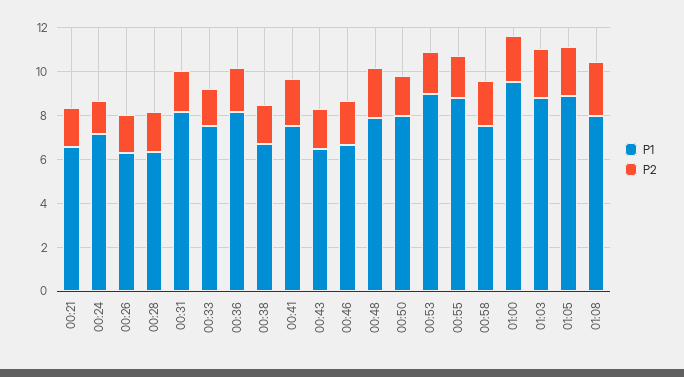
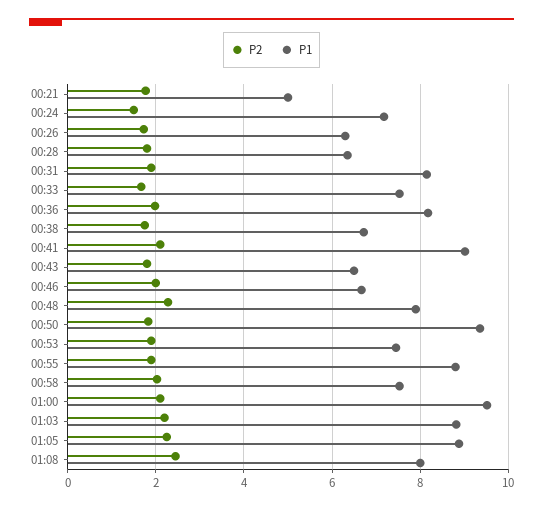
  {
    "P1": {
-     "00:21": 6.5,
+     "00:21": 5,
      "00:24": 7.2,
      "00:26": 6.4,
      "00:28": 6.4,
      "00:31": 8.2,
      "00:33": 7.6,
      "00:36": 8.2,
      "00:38": 6.8,
-     "00:41": 7.5,
+     "00:41": 9,
      "00:43": 6.6,
      "00:46": 6.6,
      "00:48": 8,
-     "00:50": 8,
+     "00:50": 9.4,
-     "00:53": 9,
+     "00:53": 7.4,
      "00:55": 8.8,
      "00:58": 7.6,
      "01:00": 9.6,
      "01:03": 8.8,
      "01:05": 8.8,
      "01:08": 8
    },
    "P2": {
      "00:21": 1.8,
      "00:24": 1.6,
      "00:26": 1.8,
      "00:28": 1.8,
      "00:31": 2,
      "00:33": 1.6,
      "00:36": 2,
      "00:38": 1.8,
      "00:41": 2.2,
      "00:43": 1.8,
      "00:46": 2,
      "00:48": 2.2,
      "00:50": 1.8,
      "00:53": 2,
      "00:55": 2,
      "00:58": 2,
      "01:00": 2.2,
      "01:03": 2.2,
      "01:05": 2.2,
      "01:08": 2.4
    }
  }

